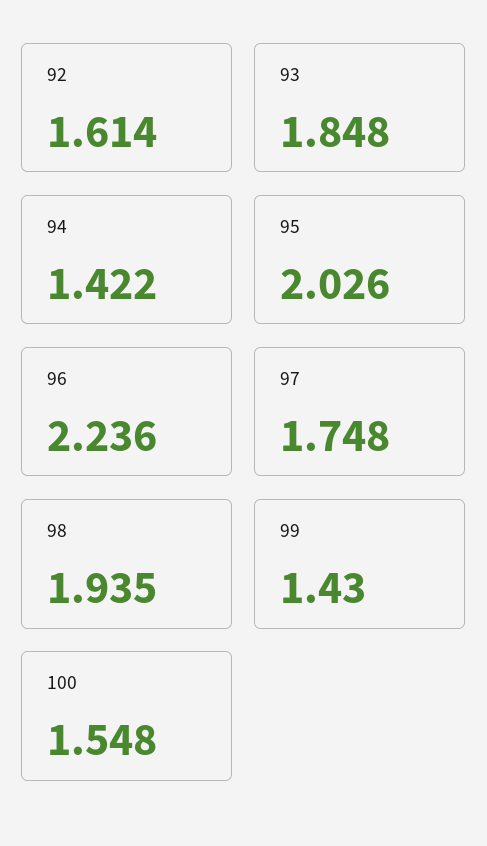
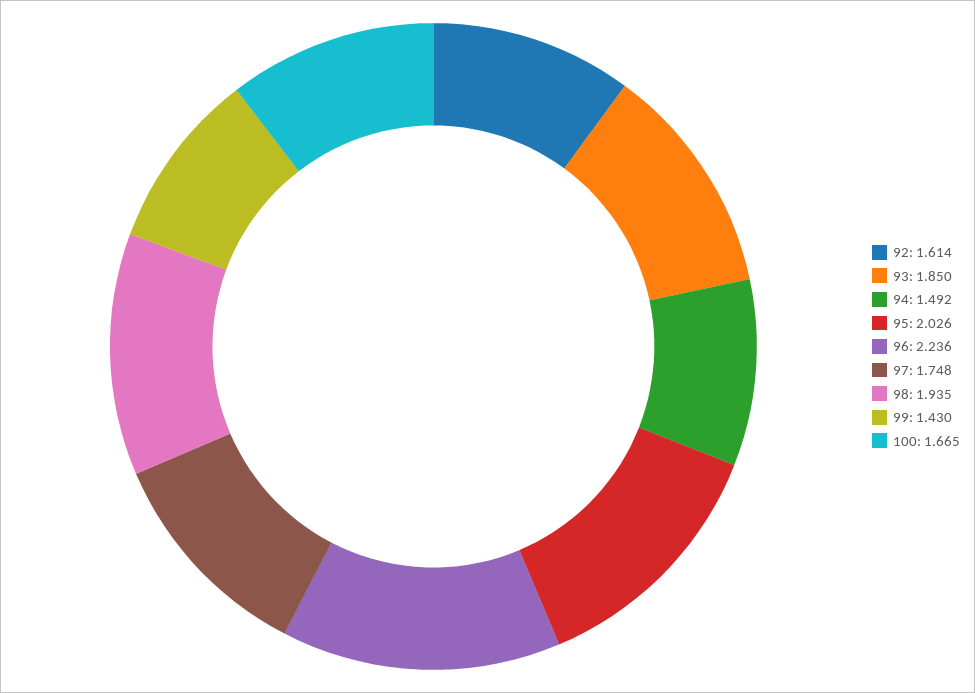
  {
    "92": 1.614,
-   "93": 1.848,
+   "93": 1.85,
-   "94": 1.422,
+   "94": 1.492,
    "95": 2.026,
    "96": 2.236,
    "97": 1.748,
    "98": 1.935,
    "99": 1.43,
-   "100": 1.548
+   "100": 1.665
  }

